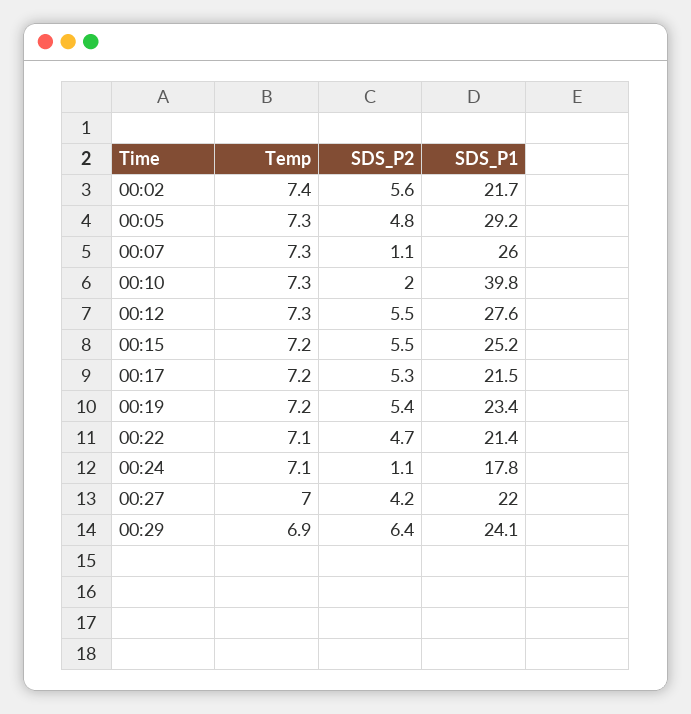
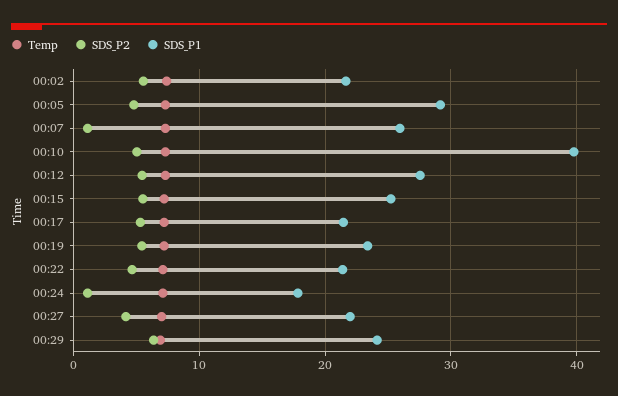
  {
    "Temp": {
      "00:02": 7.4,
      "00:05": 7.3,
      "00:07": 7.3,
      "00:10": 7.3,
      "00:12": 7.3,
      "00:15": 7.2,
      "00:17": 7.2,
      "00:19": 7.2,
      "00:22": 7.1,
      "00:24": 7.1,
      "00:27": 7,
      "00:29": 6.9
    },
    "SDS_P2": {
      "00:02": 5.6,
      "00:05": 4.8,
      "00:07": 1.1,
-     "00:10": 2,
+     "00:10": 5,
      "00:12": 5.5,
      "00:15": 5.5,
      "00:17": 5.3,
      "00:19": 5.4,
      "00:22": 4.7,
      "00:24": 1.1,
      "00:27": 4.2,
      "00:29": 6.4
    },
    "SDS_P1": {
      "00:02": 21.7,
      "00:05": 29.2,
      "00:07": 26,
      "00:10": 39.8,
      "00:12": 27.6,
      "00:15": 25.2,
      "00:17": 21.5,
      "00:19": 23.4,
      "00:22": 21.4,
      "00:24": 17.8,
      "00:27": 22,
      "00:29": 24.1
    }
  }

